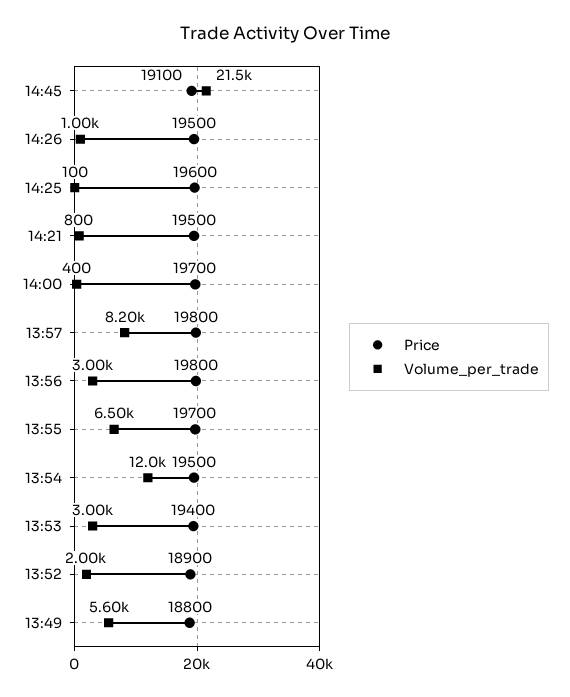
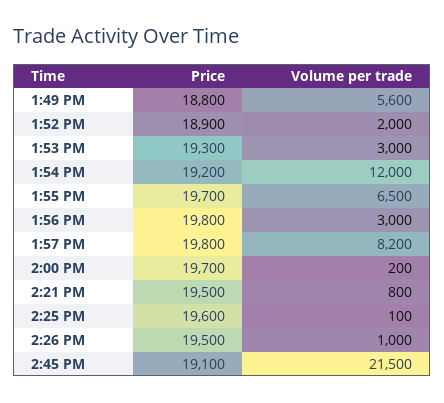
  {
    "Price": {
      "14:45": 19100,
      "14:26": 19500,
      "14:25": 19600,
      "14:21": 19500,
      "14:00": 19700,
      "13:57": 19800,
      "13:56": 19800,
      "13:55": 19700,
-     "13:54": 19500,
+     "13:54": 19200,
-     "13:53": 19400,
+     "13:53": 19300,
      "13:52": 18900,
      "13:49": 18800
    },
    "Volume_per_trade": {
      "14:45": 21500,
      "14:26": 1000,
      "14:25": 100,
      "14:21": 800,
-     "14:00": 400,
+     "14:00": 200,
      "13:57": 8200,
      "13:56": 3000,
      "13:55": 6500,
      "13:54": 12000,
      "13:53": 3000,
      "13:52": 2000,
      "13:49": 5600
    }
  }

